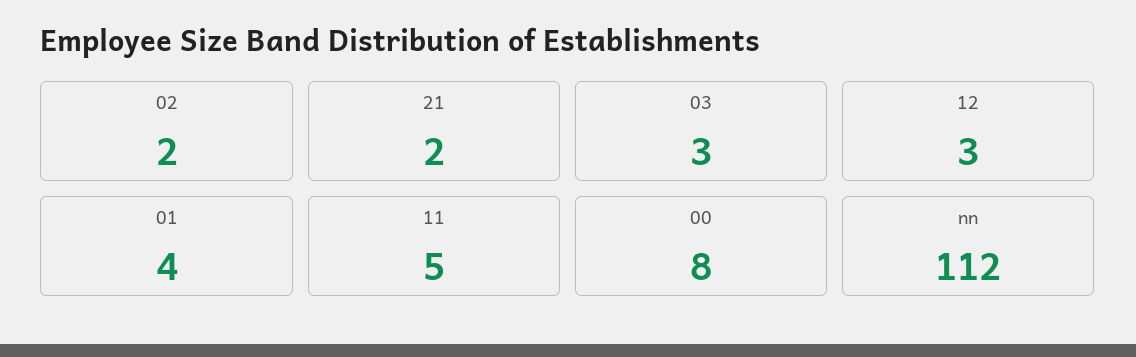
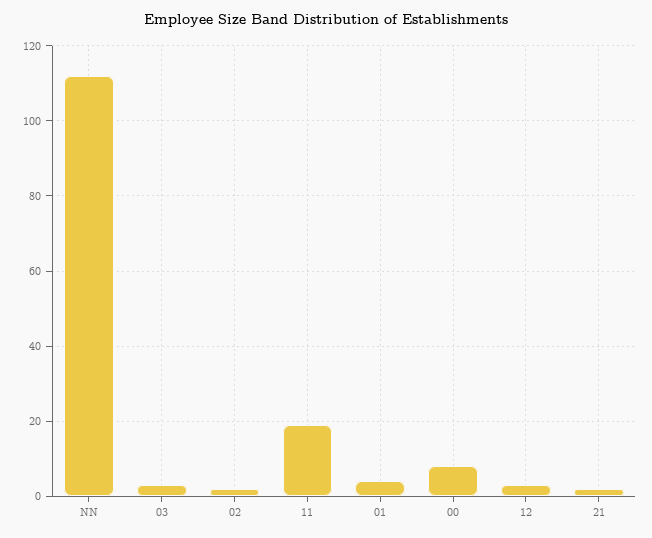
  {
    "02": 2,
    "21": 2,
    "03": 3,
    "12": 3,
    "01": 4,
-   "11": 5,
+   "11": 20,
    "00": 8,
    "nn": 112
  }

